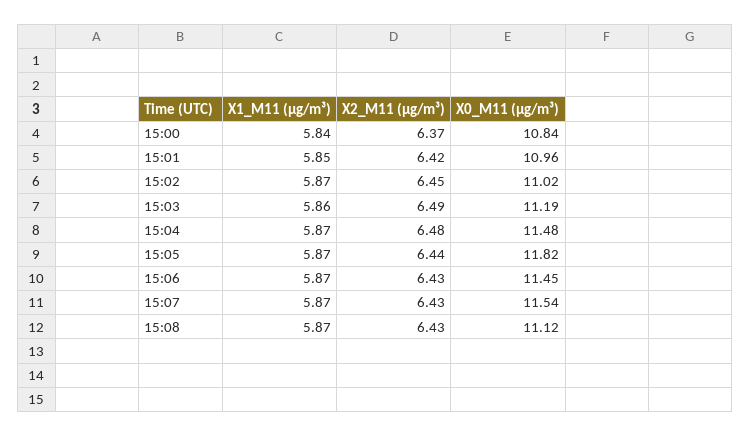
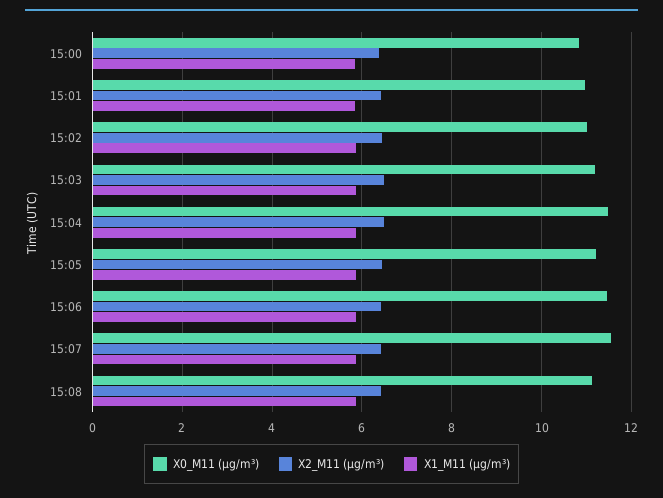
  {
    "X1_M11 (μg/m³)": {
      "15:00": 5.84,
      "15:01": 5.85,
      "15:02": 5.87,
      "15:03": 5.86,
      "15:04": 5.87,
      "15:05": 5.87,
      "15:06": 5.87,
      "15:07": 5.87,
      "15:08": 5.87
    },
    "X2_M11 (μg/m³)": {
      "15:00": 6.37,
      "15:01": 6.42,
      "15:02": 6.45,
      "15:03": 6.49,
      "15:04": 6.48,
      "15:05": 6.44,
      "15:06": 6.43,
      "15:07": 6.43,
      "15:08": 6.43
    },
    "X0_M11 (μg/m³)": {
      "15:00": 10.84,
      "15:01": 10.96,
      "15:02": 11.02,
      "15:03": 11.19,
      "15:04": 11.48,
-     "15:05": 11.82,
+     "15:05": 11.2,
      "15:06": 11.45,
      "15:07": 11.54,
      "15:08": 11.12
    }
  }

